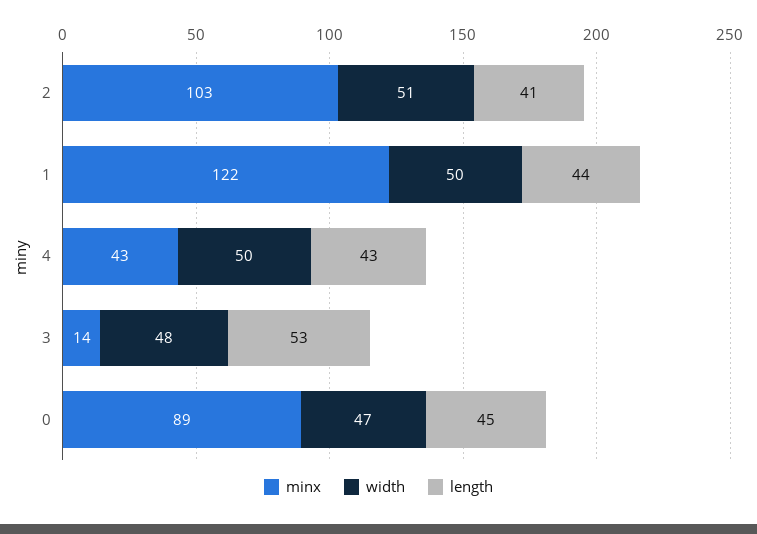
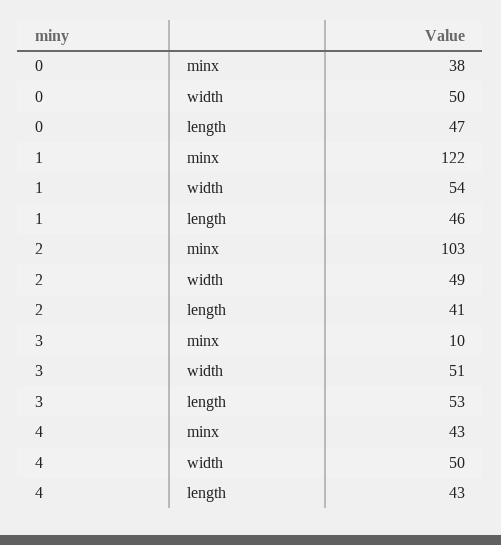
  {
    "minx": {
      "2": 103,
      "1": 122,
      "4": 43,
-     "3": 14,
+     "3": 10,
-     "0": 89
+     "0": 38
    },
    "width": {
-     "2": 51,
+     "2": 49,
-     "1": 50,
+     "1": 54,
      "4": 50,
-     "3": 48,
+     "3": 51,
-     "0": 47
+     "0": 50
    },
    "length": {
      "2": 41,
-     "1": 44,
+     "1": 46,
      "4": 43,
      "3": 53,
-     "0": 45
+     "0": 47
    }
  }

